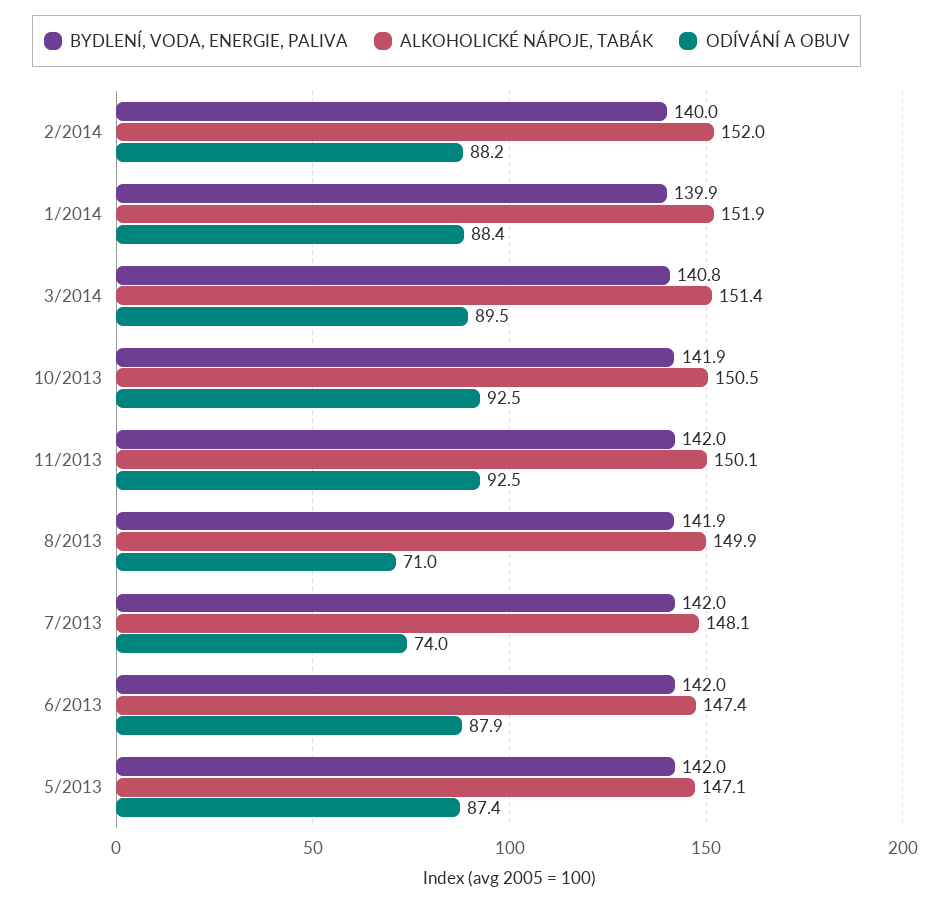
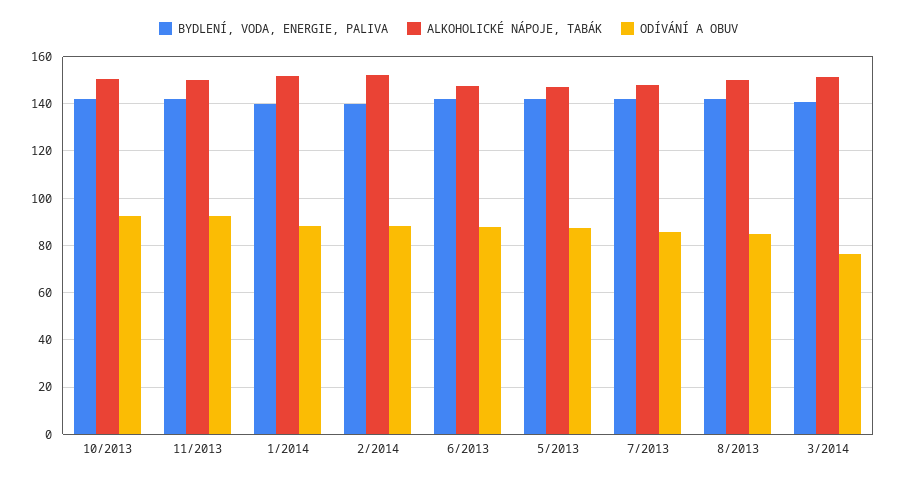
  {
    "BYDLENÍ, VODA, ENERGIE, PALIVA": {
      "2/2014": 140,
      "1/2014": 139.9,
      "3/2014": 140.8,
      "10/2013": 141.9,
      "11/2013": 142,
      "8/2013": 141.9,
      "7/2013": 142,
      "6/2013": 142,
      "5/2013": 142
    },
    "ALKOHOLICKÉ NÁPOJE, TABÁK": {
      "2/2014": 152,
      "1/2014": 151.9,
      "3/2014": 151.4,
      "10/2013": 150.5,
      "11/2013": 150.1,
      "8/2013": 149.9,
      "7/2013": 148.1,
      "6/2013": 147.4,
      "5/2013": 147.1
    },
    "ODÍVÁNÍ A OBUV": {
      "2/2014": 88.2,
      "1/2014": 88.4,
-     "3/2014": 89.5,
+     "3/2014": 75,
      "10/2013": 92.5,
      "11/2013": 92.5,
-     "8/2013": 71,
+     "8/2013": 85,
-     "7/2013": 74,
+     "7/2013": 85,
      "6/2013": 87.9,
      "5/2013": 87.4
    }
  }

